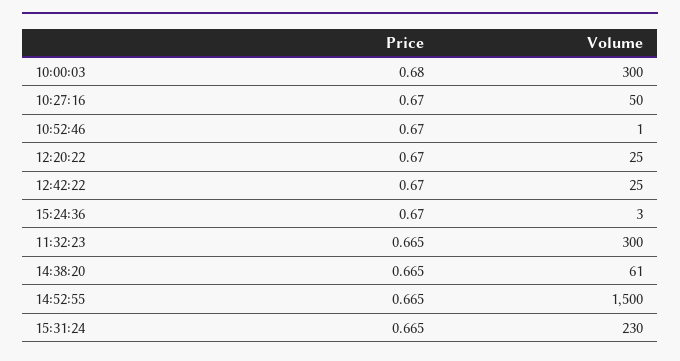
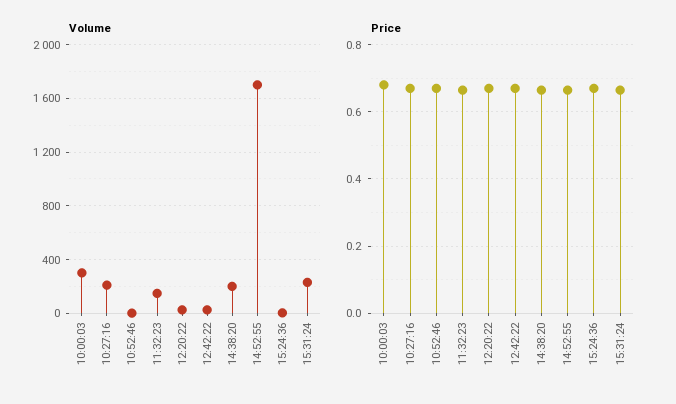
  {
    "Price": {
      "10:00:03": 0.68,
      "10:27:16": 0.67,
      "10:52:46": 0.67,
      "12:20:22": 0.67,
      "12:42:22": 0.67,
      "15:24:36": 0.67,
      "11:32:23": 0.665,
      "14:38:20": 0.665,
      "14:52:55": 0.665,
      "15:31:24": 0.665
    },
    "Volume": {
      "10:00:03": 300,
-     "10:27:16": 50,
+     "10:27:16": 200,
      "10:52:46": 1,
      "12:20:22": 25,
      "12:42:22": 25,
      "15:24:36": 3,
-     "11:32:23": 300,
+     "11:32:23": 150,
-     "14:38:20": 61,
+     "14:38:20": 200,
-     "14:52:55": 1500,
+     "14:52:55": 1700,
      "15:31:24": 230
    }
  }

